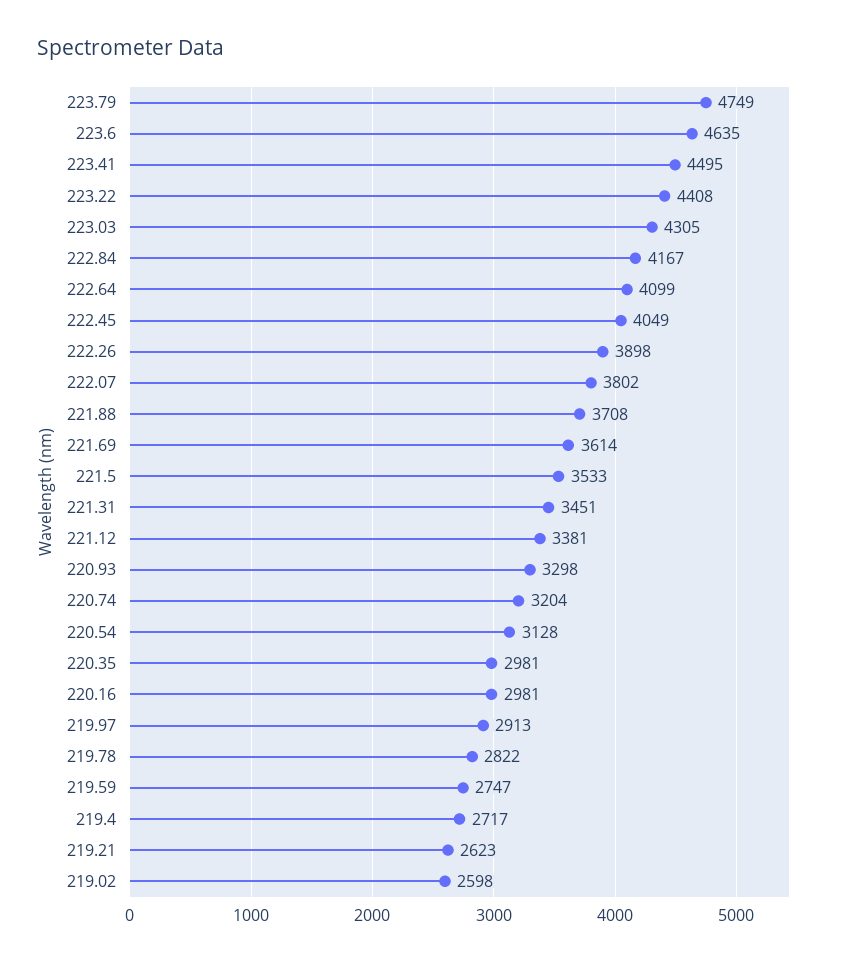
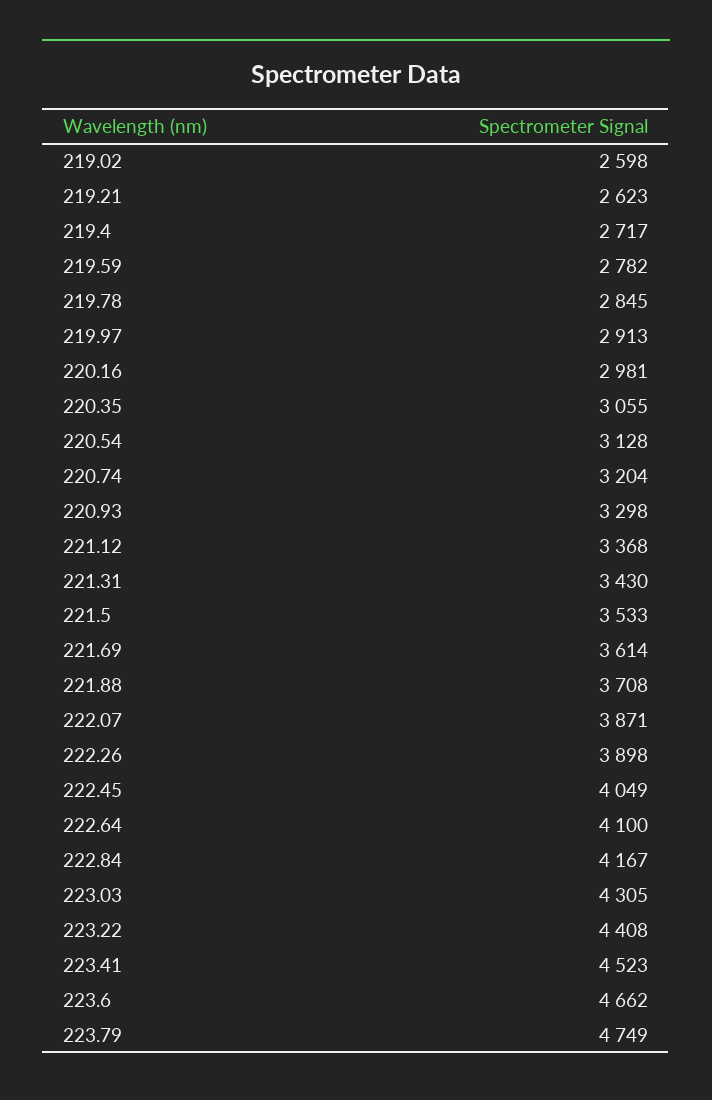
  {
    "223.79": 4749,
-   "223.6": 4635,
+   "223.6": 4662,
-   "223.41": 4495,
+   "223.41": 4523,
    "223.22": 4408,
    "223.03": 4305,
    "222.84": 4167,
-   "222.64": 4099,
+   "222.64": 4100,
    "222.45": 4049,
    "222.26": 3898,
-   "222.07": 3802,
+   "222.07": 3871,
    "221.88": 3708,
    "221.69": 3614,
    "221.5": 3533,
-   "221.31": 3451,
+   "221.31": 3430,
-   "221.12": 3381,
+   "221.12": 3368,
    "220.93": 3298,
    "220.74": 3204,
    "220.54": 3128,
-   "220.35": 2981,
+   "220.35": 3055,
    "220.16": 2981,
    "219.97": 2913,
-   "219.78": 2822,
+   "219.78": 2845,
-   "219.59": 2747,
+   "219.59": 2782,
    "219.4": 2717,
    "219.21": 2623,
    "219.02": 2598
  }

